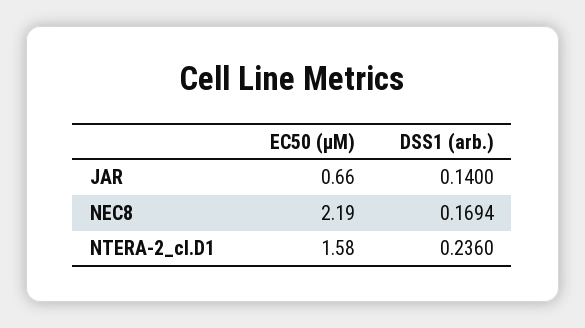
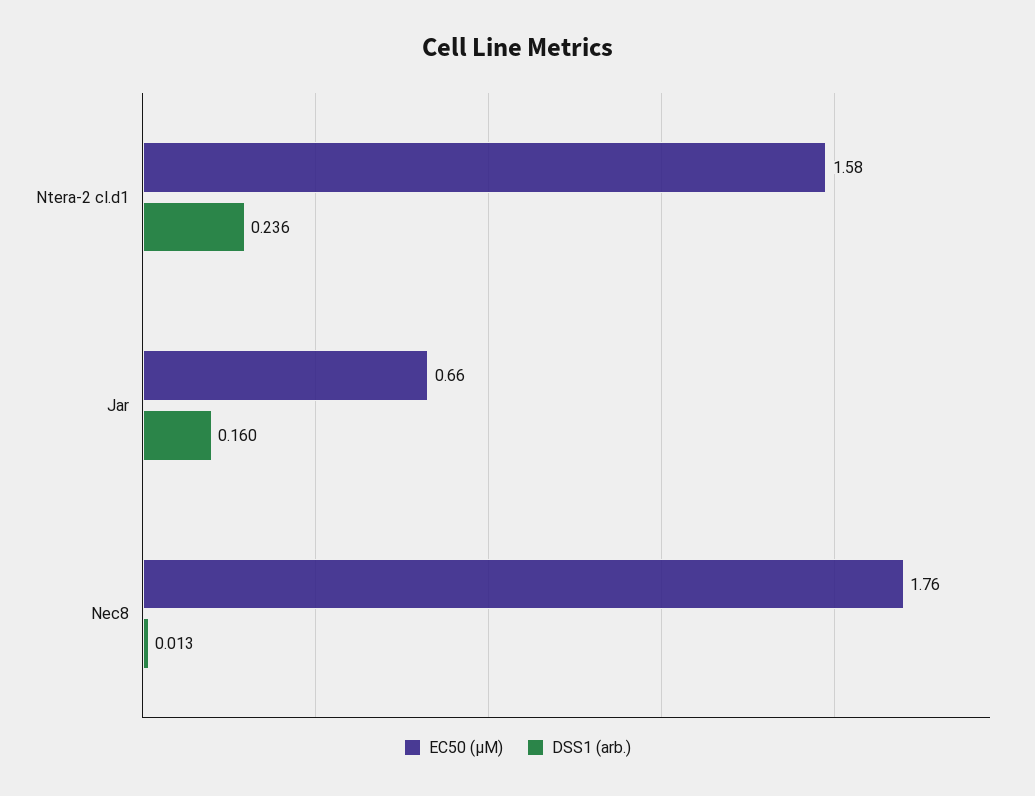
  {
    "EC50 (µM)": {
      "JAR": 0.66,
-     "NEC8": 2.19,
+     "NEC8": 1.76,
      "NTERA-2_cl.D1": 1.58
    },
    "DSS1 (arb.)": {
-     "JAR": 0.14,
+     "JAR": 0.16,
-     "NEC8": 0.1694,
+     "NEC8": 0.013,
      "NTERA-2_cl.D1": 0.236
    }
  }

